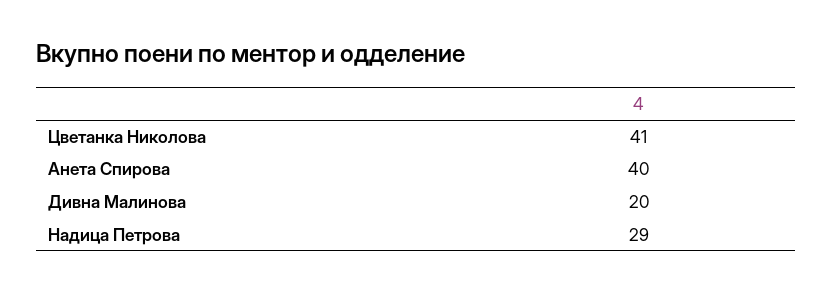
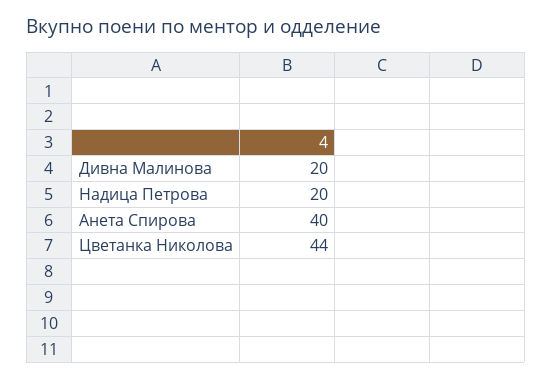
  {
-   "Цветанка Николова": 41,
+   "Цветанка Николова": 44,
    "Анета Спирова": 40,
    "Дивна Малинова": 20,
-   "Надица Петрова": 29
+   "Надица Петрова": 20
  }

